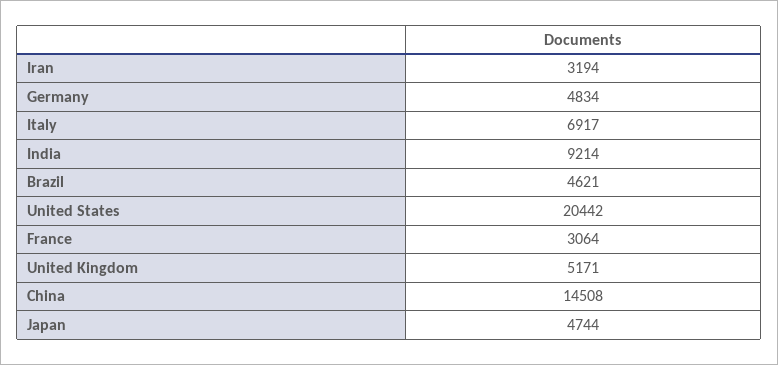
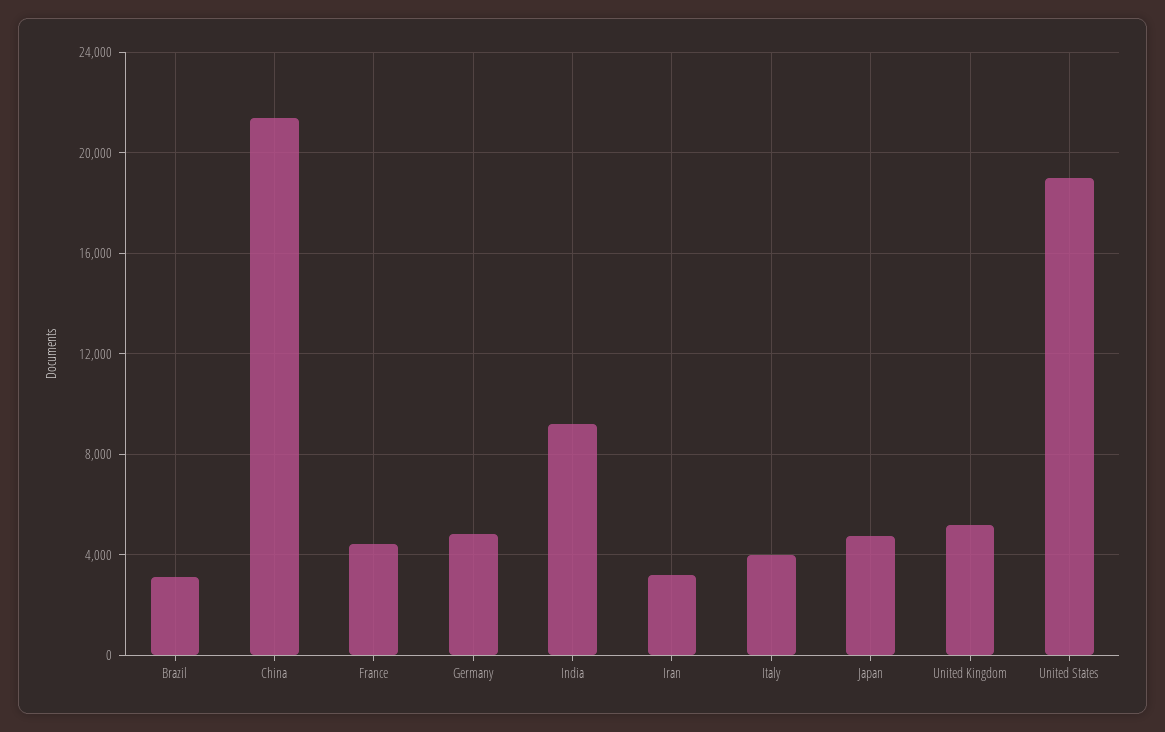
  {
    "Iran": 3194,
    "Germany": 4834,
-   "Italy": 6917,
+   "Italy": 4000,
    "India": 9214,
-   "Brazil": 4621,
+   "Brazil": 3000,
-   "United States": 20442,
+   "United States": 19000,
-   "France": 3064,
+   "France": 4500,
    "United Kingdom": 5171,
-   "China": 14508,
+   "China": 21500,
    "Japan": 4744
  }

